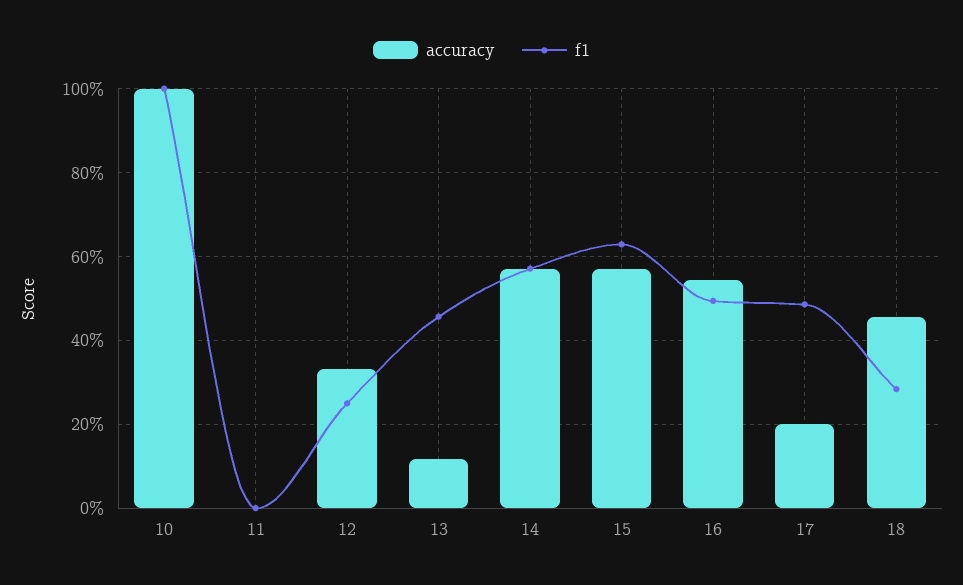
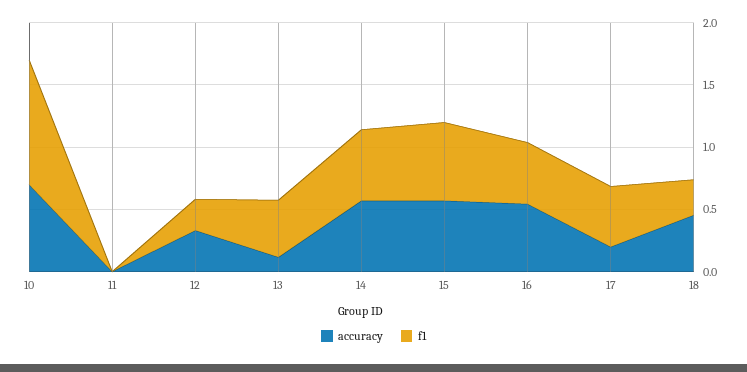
  {
    "accuracy": {
-     "10": 1,
+     "10": 0.7,
      "11": 0,
      "12": 0.34,
      "13": 0.12,
      "14": 0.58,
      "15": 0.58,
      "16": 0.54,
      "17": 0.2,
      "18": 0.46
    },
    "f1": {
      "10": 1,
      "11": 0,
      "12": 0.26,
      "13": 0.46,
      "14": 0.58,
      "15": 0.62,
      "16": 0.5,
      "17": 0.48,
      "18": 0.28
    }
  }

